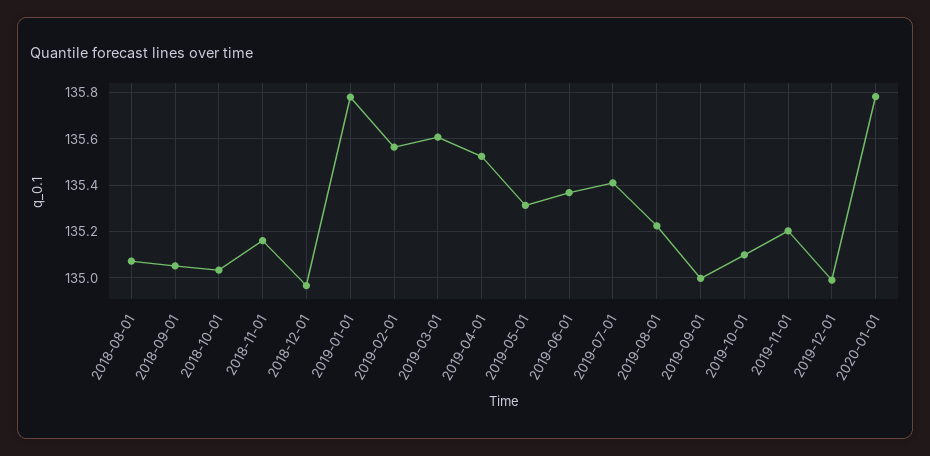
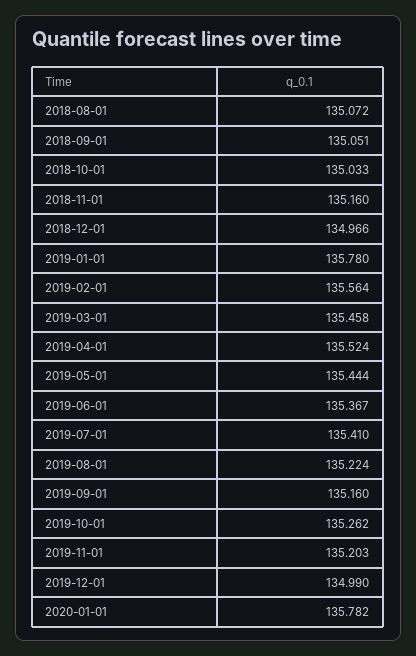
  {
    "2018-08-01": 135.072,
    "2018-09-01": 135.051,
    "2018-10-01": 135.033,
    "2018-11-01": 135.16,
    "2018-12-01": 134.966,
    "2019-01-01": 135.78,
    "2019-02-01": 135.564,
-   "2019-03-01": 135.6,
+   "2019-03-01": 135.458,
    "2019-04-01": 135.524,
-   "2019-05-01": 135.3,
+   "2019-05-01": 135.444,
    "2019-06-01": 135.367,
    "2019-07-01": 135.41,
    "2019-08-01": 135.224,
-   "2019-09-01": 135,
+   "2019-09-01": 135.16,
-   "2019-10-01": 135.1,
+   "2019-10-01": 135.262,
    "2019-11-01": 135.203,
    "2019-12-01": 134.99,
    "2020-01-01": 135.782
  }

